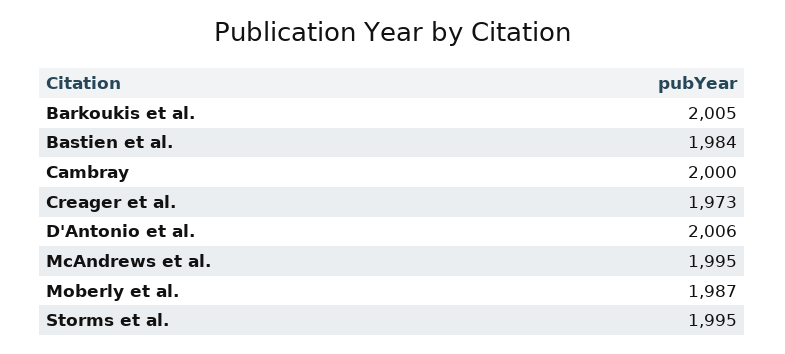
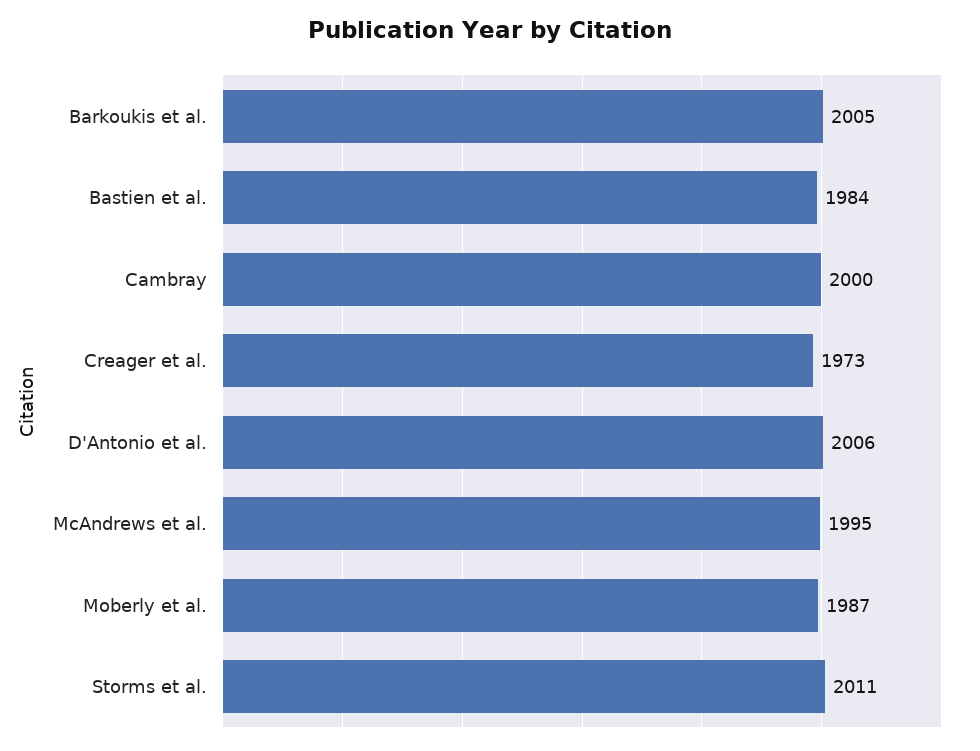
  {
    "Barkoukis et al.": 2005,
    "Bastien et al.": 1984,
    "Cambray": 2000,
    "Creager et al.": 1973,
    "D'Antonio et al.": 2006,
    "McAndrews et al.": 1995,
    "Moberly et al.": 1987,
-   "Storms et al.": 1995
+   "Storms et al.": 2011
  }

